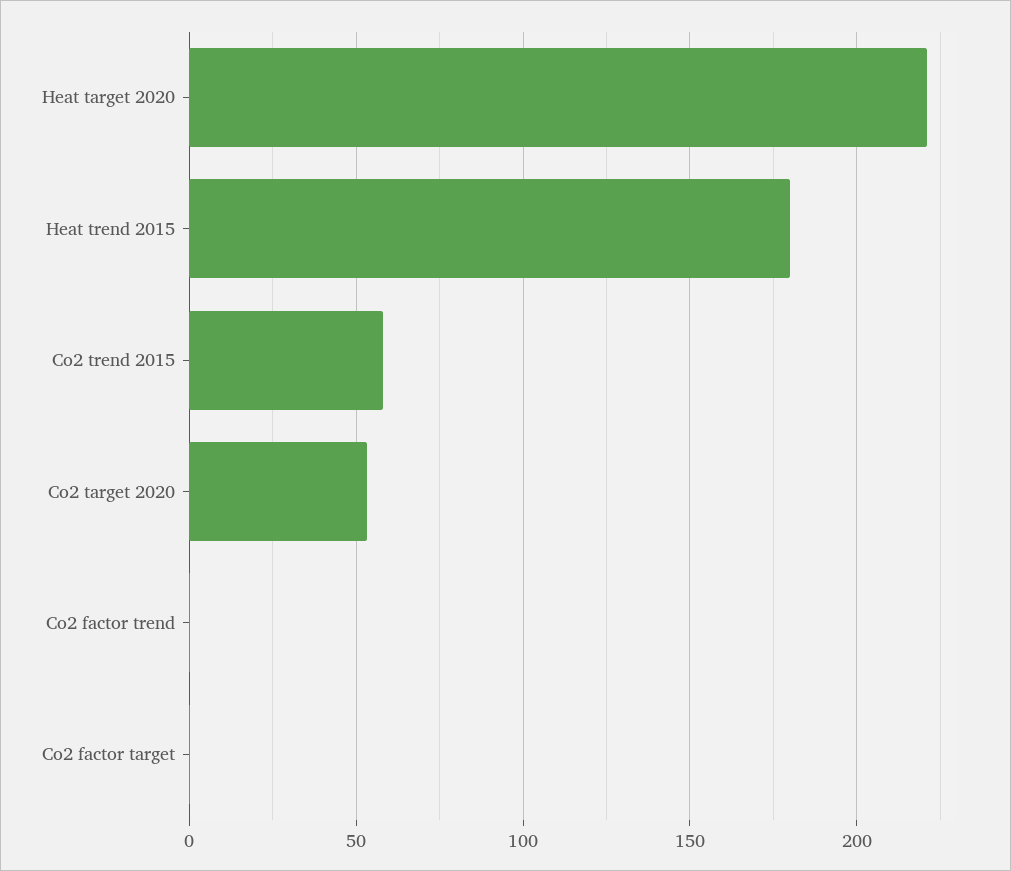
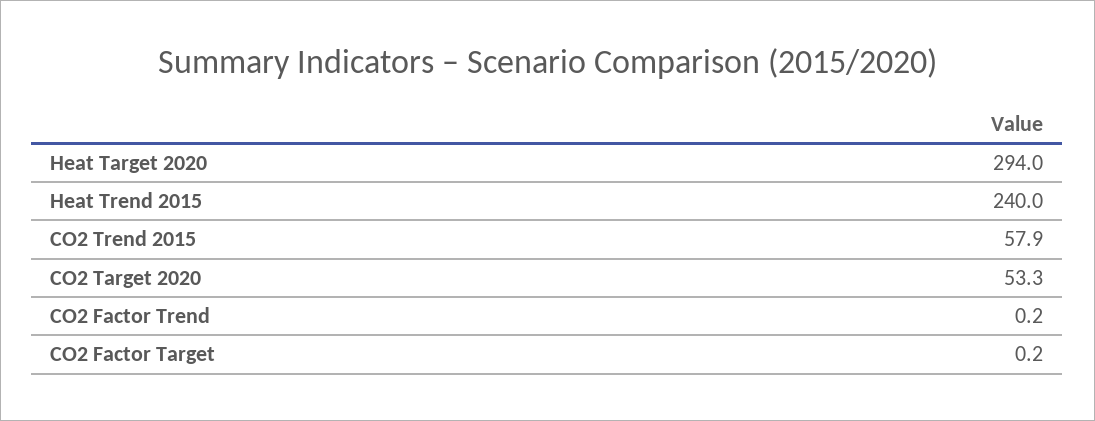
  {
-   "Heat target 2020": 220,
+   "Heat target 2020": 294,
-   "Heat trend 2015": 180,
+   "Heat trend 2015": 240,
    "Co2 trend 2015": 57.9,
    "Co2 target 2020": 53.3,
    "Co2 factor trend": 0.2,
    "Co2 factor target": 0.2
  }

